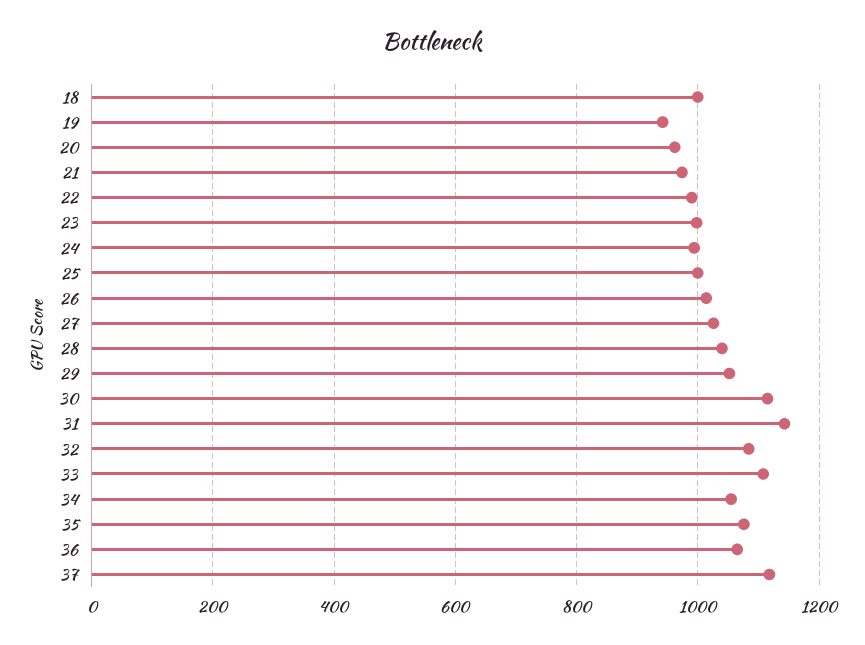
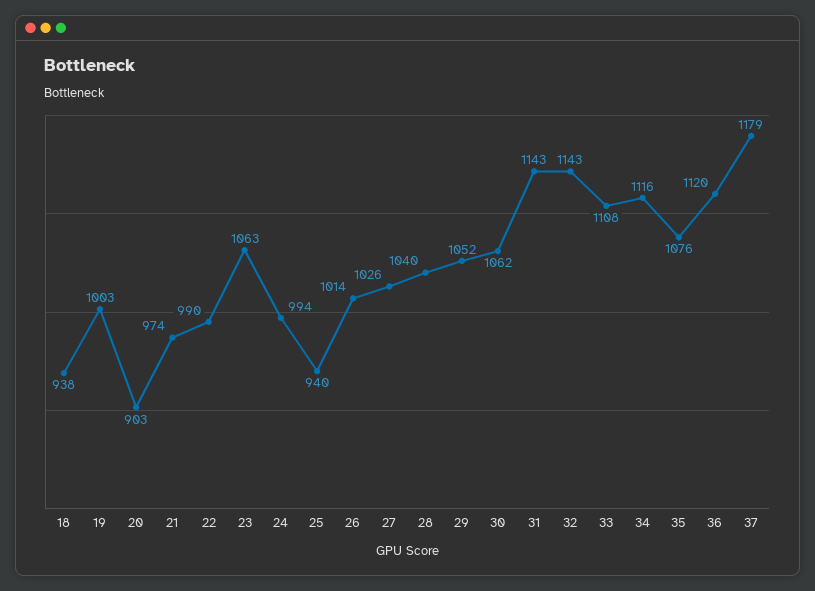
  {
-   "18": 1000,
+   "18": 938,
-   "19": 940,
+   "19": 1003,
-   "20": 960,
+   "20": 903,
    "21": 974,
    "22": 990,
-   "23": 1000,
+   "23": 1063,
    "24": 994,
-   "25": 1000,
+   "25": 940,
    "26": 1014,
    "27": 1026,
    "28": 1040,
    "29": 1052,
-   "30": 1120,
+   "30": 1062,
    "31": 1143,
-   "32": 1080,
+   "32": 1143,
    "33": 1108,
-   "34": 1060,
+   "34": 1116,
    "35": 1076,
-   "36": 1060,
+   "36": 1120,
-   "37": 1120
+   "37": 1179
  }

